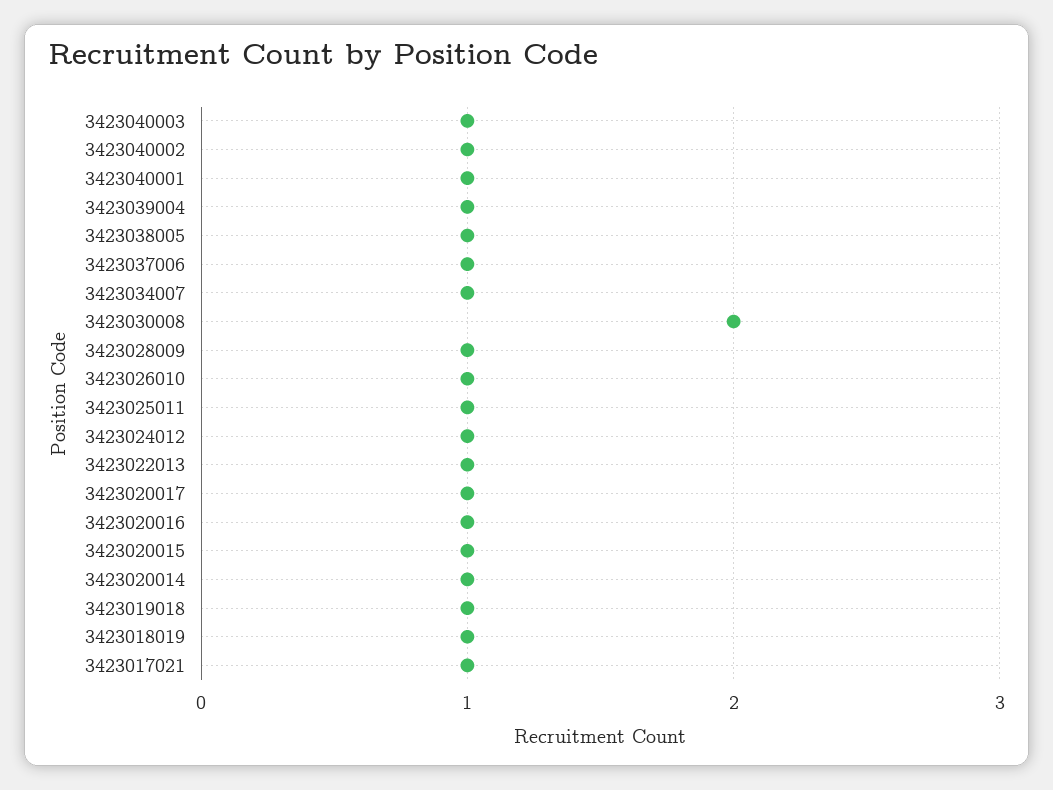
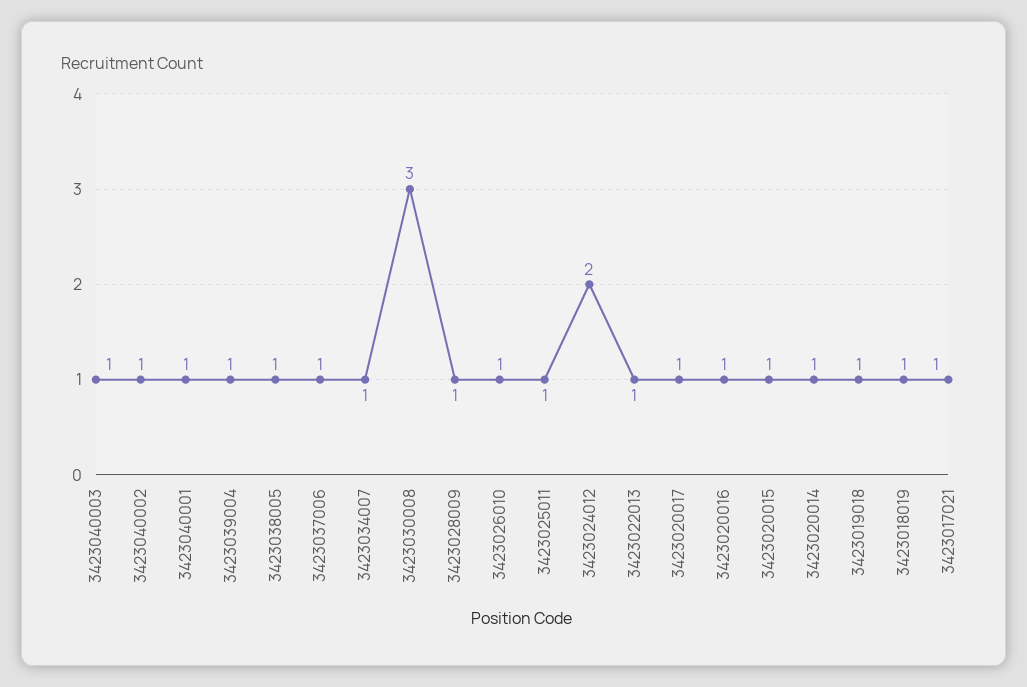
  {
    "3423040003": 1,
    "3423040002": 1,
    "3423040001": 1,
    "3423039004": 1,
    "3423038005": 1,
    "3423037006": 1,
    "3423034007": 1,
-   "3423030008": 2,
+   "3423030008": 3,
    "3423028009": 1,
    "3423026010": 1,
    "3423025011": 1,
-   "3423024012": 1,
+   "3423024012": 2,
    "3423022013": 1,
    "3423020017": 1,
    "3423020016": 1,
    "3423020015": 1,
    "3423020014": 1,
    "3423019018": 1,
    "3423018019": 1,
    "3423017021": 1
  }

